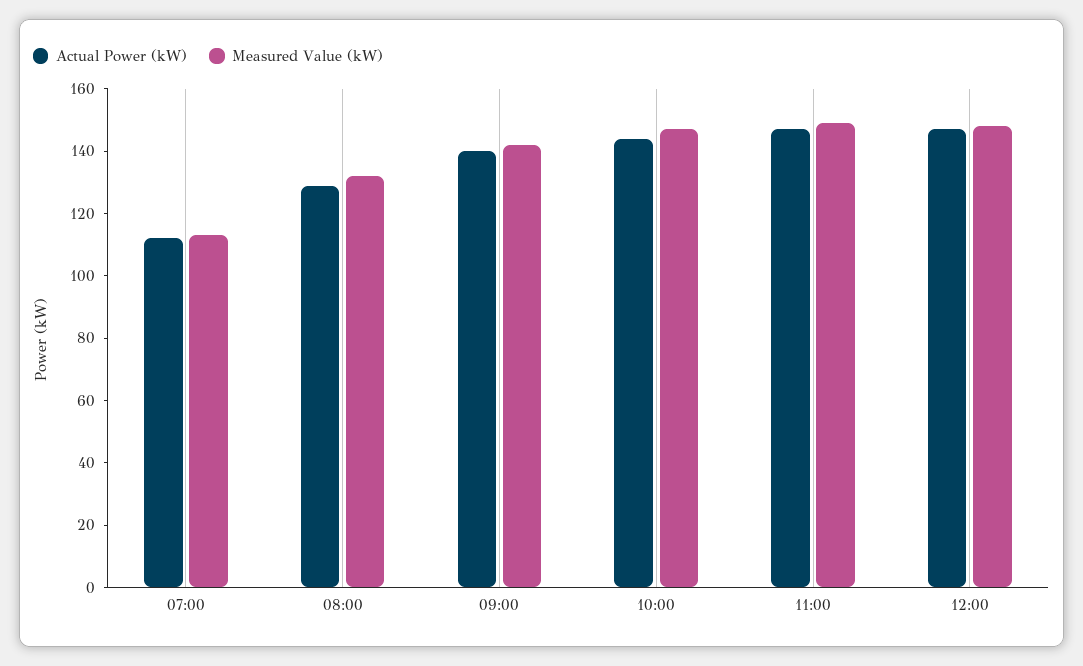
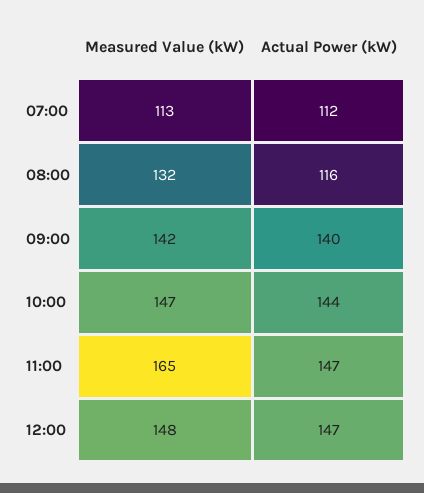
  {
    "Actual Power (kW)": {
      "07:00": 112,
-     "08:00": 130,
+     "08:00": 116,
      "09:00": 140,
      "10:00": 144,
      "11:00": 147,
      "12:00": 147
    },
    "Measured Value (kW)": {
      "07:00": 113,
      "08:00": 132,
      "09:00": 142,
      "10:00": 147,
-     "11:00": 150,
+     "11:00": 165,
      "12:00": 148
    }
  }

